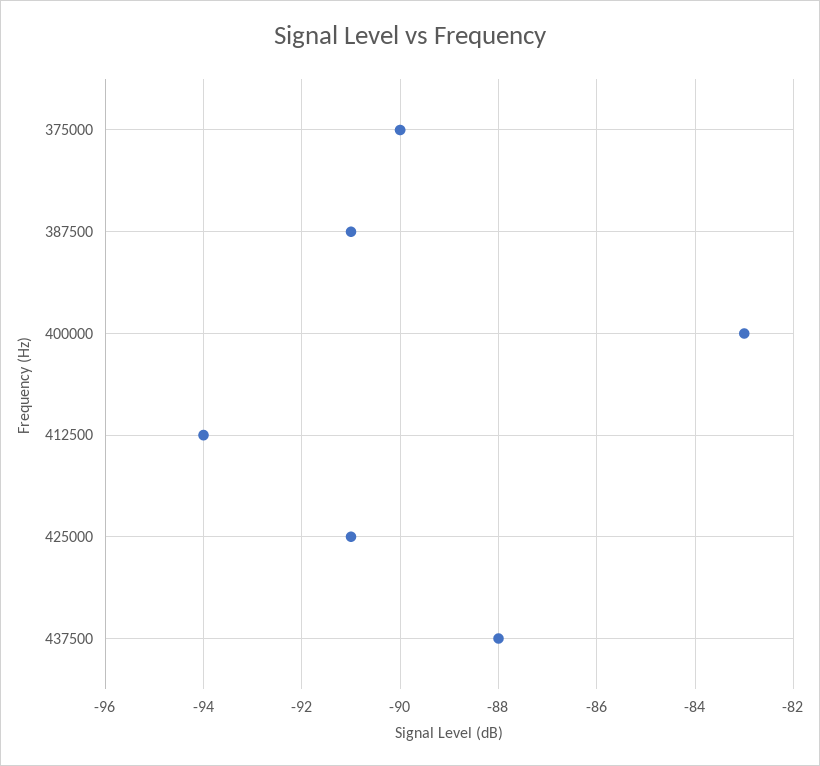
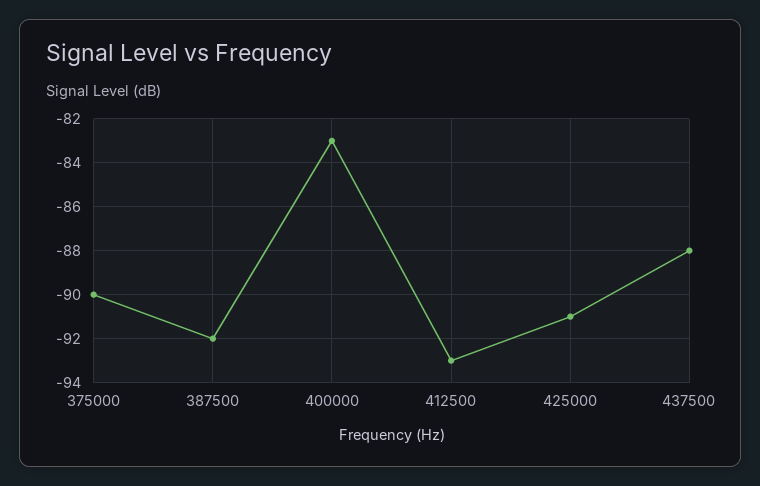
  {
    "375000": -90,
-   "387500": -91,
+   "387500": -92,
    "400000": -83,
-   "412500": -94,
+   "412500": -93,
    "425000": -91,
    "437500": -88
  }

